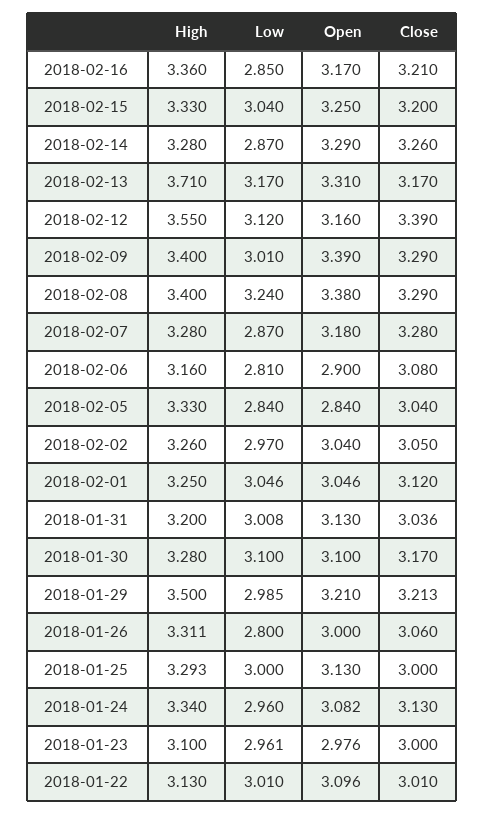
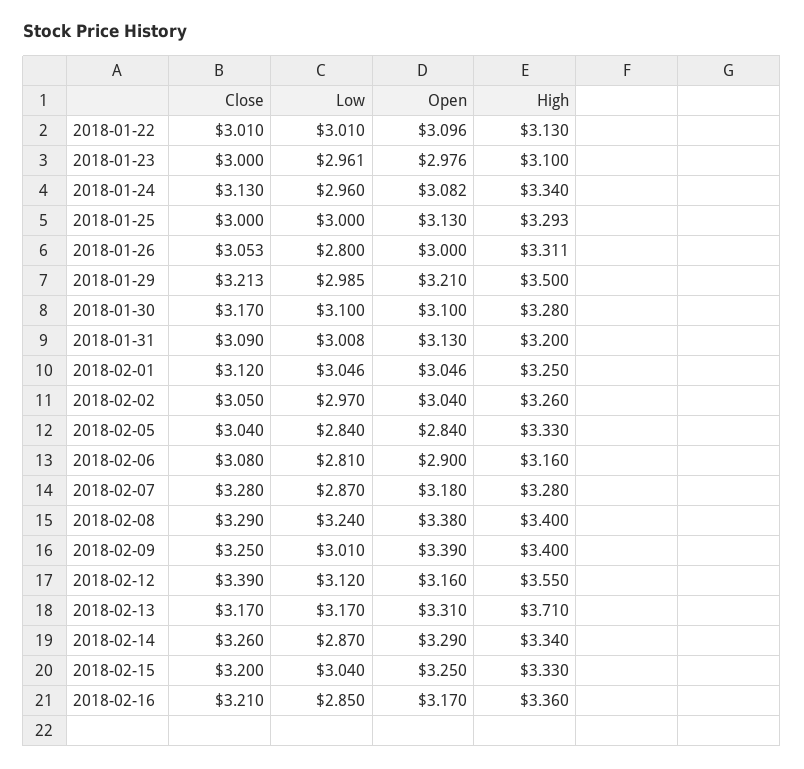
  {
    "High": {
      "2018-02-16": 3.36,
      "2018-02-15": 3.33,
-     "2018-02-14": 3.28,
+     "2018-02-14": 3.34,
      "2018-02-13": 3.71,
      "2018-02-12": 3.55,
      "2018-02-09": 3.4,
      "2018-02-08": 3.4,
      "2018-02-07": 3.28,
      "2018-02-06": 3.16,
      "2018-02-05": 3.33,
      "2018-02-02": 3.26,
      "2018-02-01": 3.25,
      "2018-01-31": 3.2,
      "2018-01-30": 3.28,
      "2018-01-29": 3.5,
      "2018-01-26": 3.311,
      "2018-01-25": 3.293,
      "2018-01-24": 3.34,
      "2018-01-23": 3.1,
      "2018-01-22": 3.13
    },
    "Low": {
      "2018-02-16": 2.85,
      "2018-02-15": 3.04,
      "2018-02-14": 2.87,
      "2018-02-13": 3.17,
      "2018-02-12": 3.12,
      "2018-02-09": 3.01,
      "2018-02-08": 3.24,
      "2018-02-07": 2.87,
      "2018-02-06": 2.81,
      "2018-02-05": 2.84,
      "2018-02-02": 2.97,
      "2018-02-01": 3.046,
      "2018-01-31": 3.008,
      "2018-01-30": 3.1,
      "2018-01-29": 2.985,
      "2018-01-26": 2.8,
      "2018-01-25": 3,
      "2018-01-24": 2.96,
      "2018-01-23": 2.961,
      "2018-01-22": 3.01
    },
    "Open": {
      "2018-02-16": 3.17,
      "2018-02-15": 3.25,
      "2018-02-14": 3.29,
      "2018-02-13": 3.31,
      "2018-02-12": 3.16,
      "2018-02-09": 3.39,
      "2018-02-08": 3.38,
      "2018-02-07": 3.18,
      "2018-02-06": 2.9,
      "2018-02-05": 2.84,
      "2018-02-02": 3.04,
      "2018-02-01": 3.046,
      "2018-01-31": 3.13,
      "2018-01-30": 3.1,
      "2018-01-29": 3.21,
      "2018-01-26": 3,
      "2018-01-25": 3.13,
      "2018-01-24": 3.082,
      "2018-01-23": 2.976,
      "2018-01-22": 3.096
    },
    "Close": {
      "2018-02-16": 3.21,
      "2018-02-15": 3.2,
      "2018-02-14": 3.26,
      "2018-02-13": 3.17,
      "2018-02-12": 3.39,
-     "2018-02-09": 3.29,
+     "2018-02-09": 3.25,
      "2018-02-08": 3.29,
      "2018-02-07": 3.28,
      "2018-02-06": 3.08,
      "2018-02-05": 3.04,
      "2018-02-02": 3.05,
      "2018-02-01": 3.12,
-     "2018-01-31": 3.036,
+     "2018-01-31": 3.09,
      "2018-01-30": 3.17,
      "2018-01-29": 3.213,
-     "2018-01-26": 3.06,
+     "2018-01-26": 3.053,
      "2018-01-25": 3,
      "2018-01-24": 3.13,
      "2018-01-23": 3,
      "2018-01-22": 3.01
    }
  }

